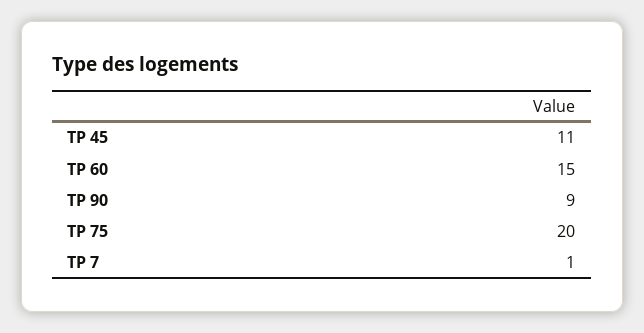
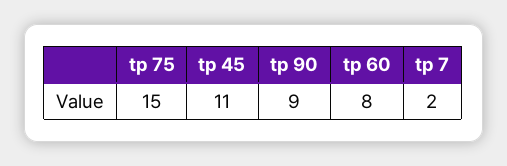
  {
    "TP 45": 11,
-   "TP 60": 15,
+   "TP 60": 8,
    "TP 90": 9,
-   "TP 75": 20,
+   "TP 75": 15,
-   "TP 7": 1
+   "TP 7": 2
  }

